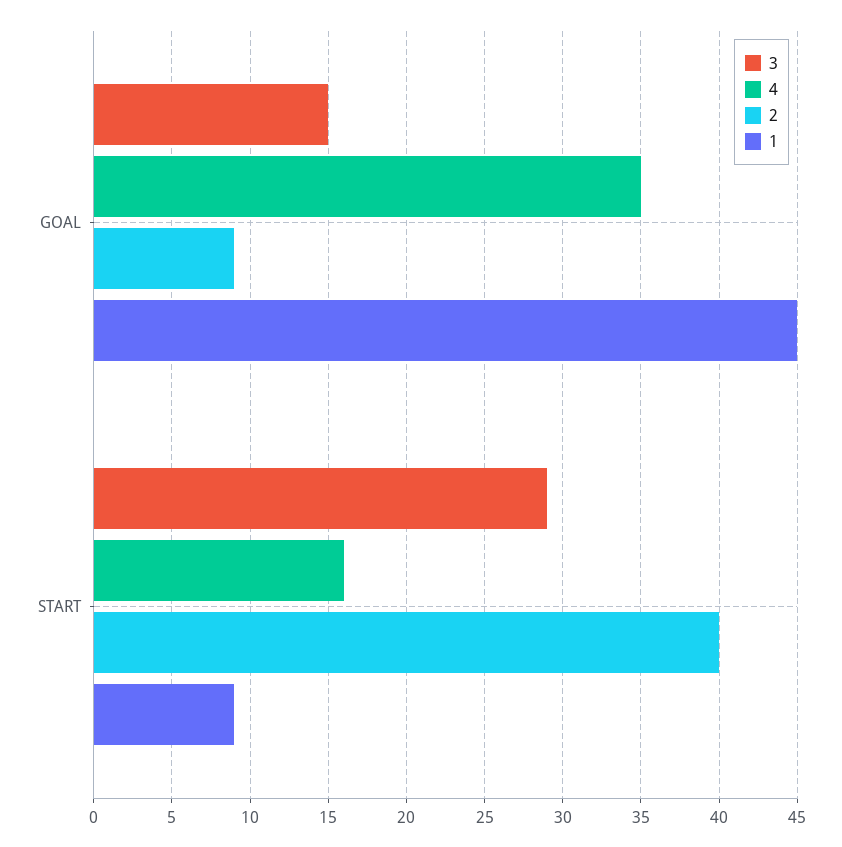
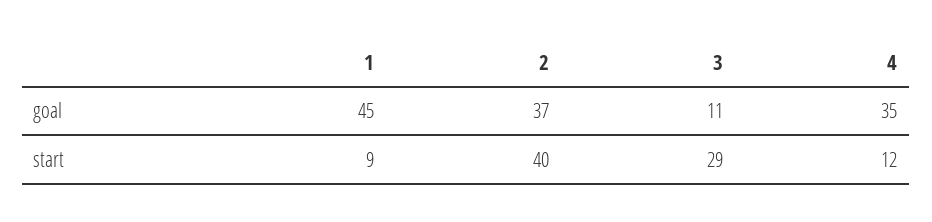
  {
    "3": {
-     "GOAL": 15,
+     "GOAL": 11,
      "START": 29
    },
    "4": {
      "GOAL": 35,
-     "START": 16
+     "START": 12
    },
    "2": {
-     "GOAL": 9,
+     "GOAL": 37,
      "START": 40
    },
    "1": {
      "GOAL": 45,
      "START": 9
    }
  }

